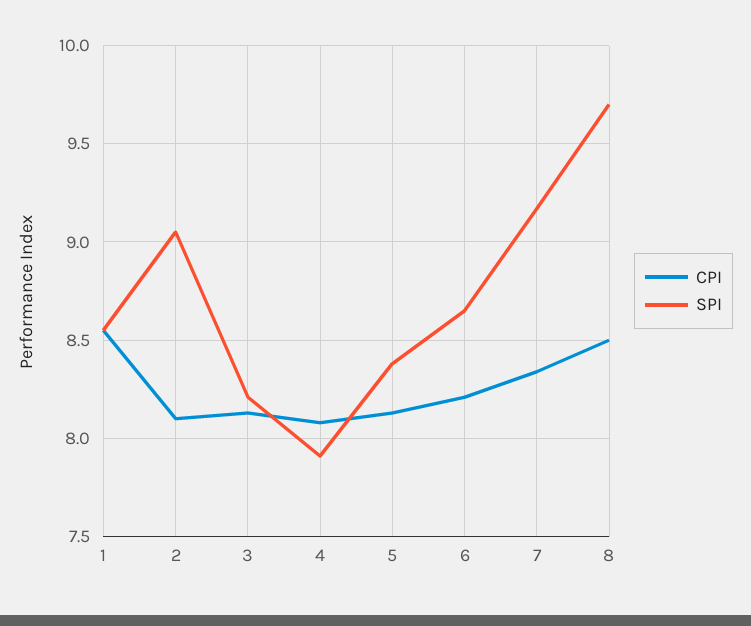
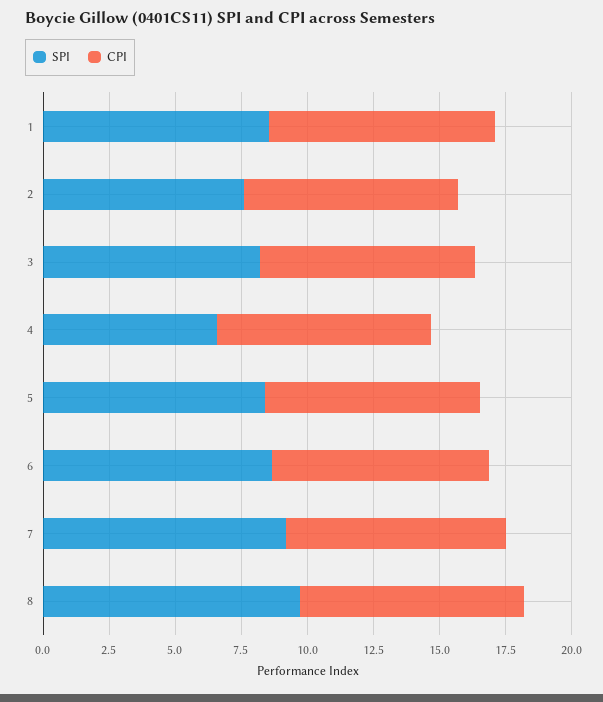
  {
    "CPI": {
      "1": 8.55,
      "2": 8.1,
      "3": 8.15,
      "4": 8.1,
      "5": 8.15,
      "6": 8.2,
      "7": 8.35,
      "8": 8.5
    },
    "SPI": {
      "1": 8.55,
-     "2": 9.05,
+     "2": 7.5,
      "3": 8.2,
-     "4": 7.9,
+     "4": 6.5,
      "5": 8.4,
      "6": 8.65,
      "7": 9.15,
      "8": 9.7
    }
  }

